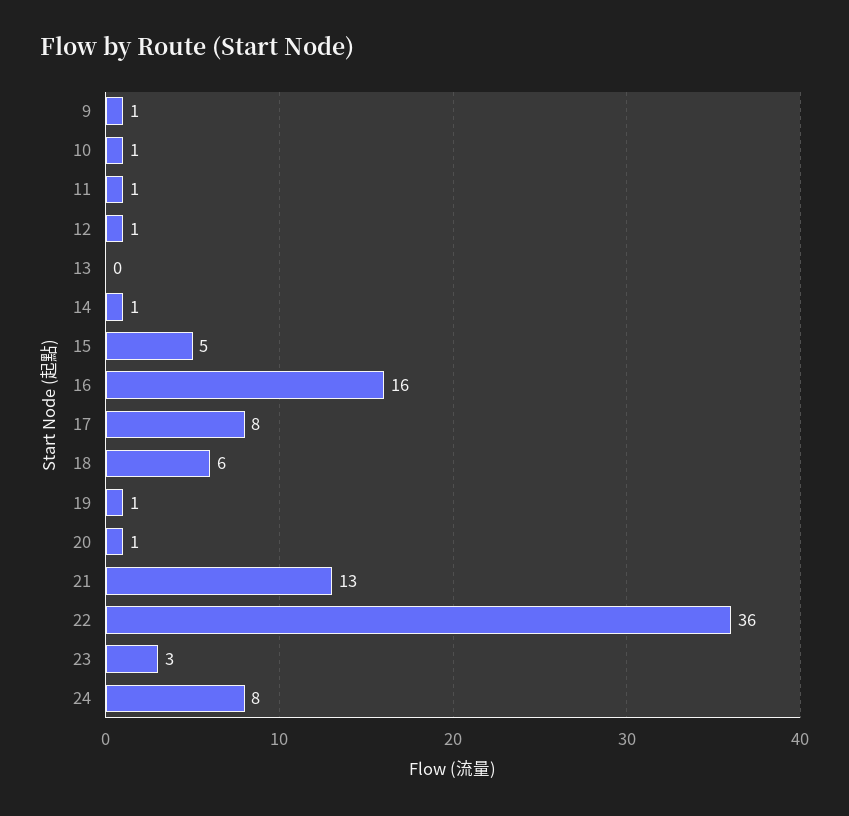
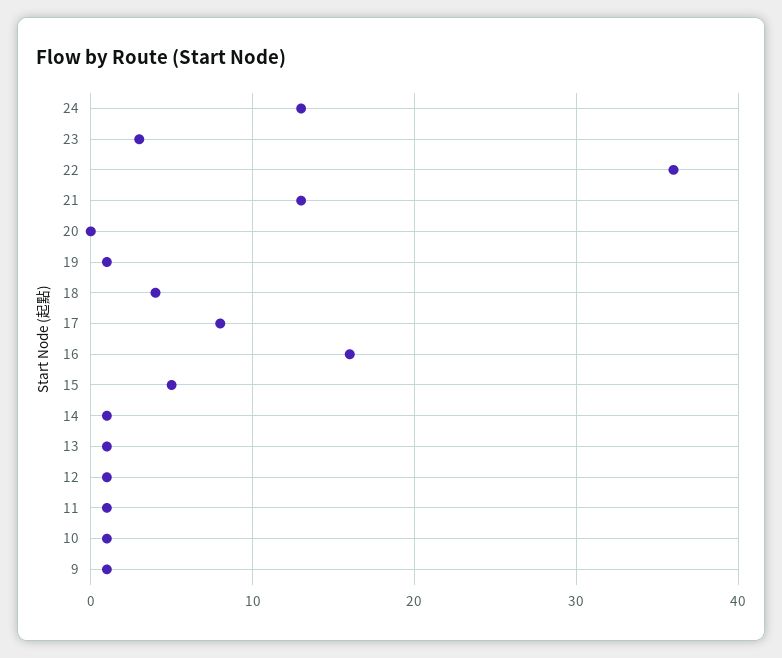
  {
    "9": 1,
    "10": 1,
    "11": 1,
    "12": 1,
-   "13": 0,
+   "13": 1,
    "14": 1,
    "15": 5,
    "16": 16,
    "17": 8,
-   "18": 6,
+   "18": 4,
    "19": 1,
-   "20": 1,
+   "20": 0,
    "21": 13,
    "22": 36,
    "23": 3,
-   "24": 8
+   "24": 13
  }

